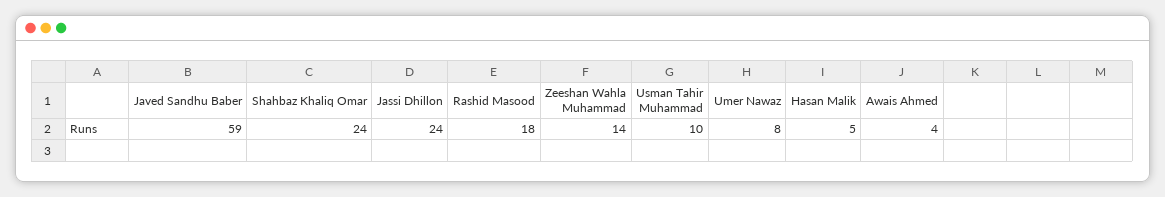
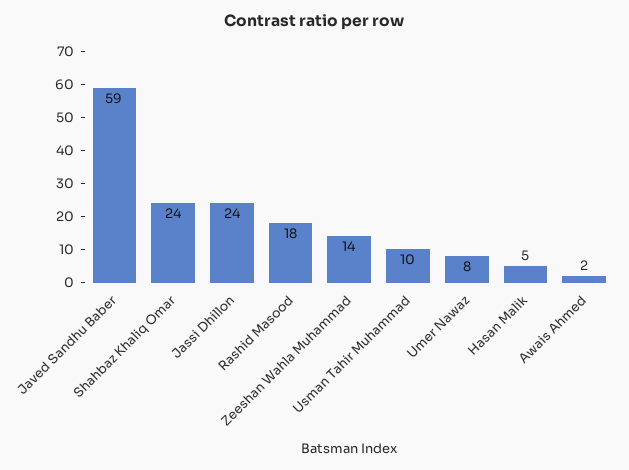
  {
    "Javed Sandhu Baber": 59,
    "Shahbaz Khaliq Omar": 24,
    "Jassi Dhillon": 24,
    "Rashid Masood": 18,
    "Zeeshan Wahla Muhammad": 14,
    "Usman Tahir Muhammad": 10,
    "Umer Nawaz": 8,
    "Hasan Malik": 5,
-   "Awais Ahmed": 4
+   "Awais Ahmed": 2
  }

